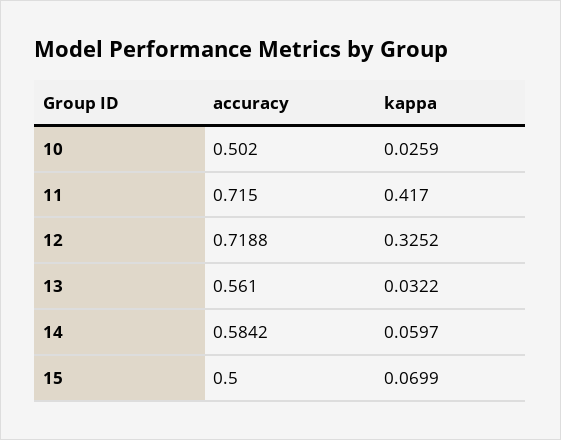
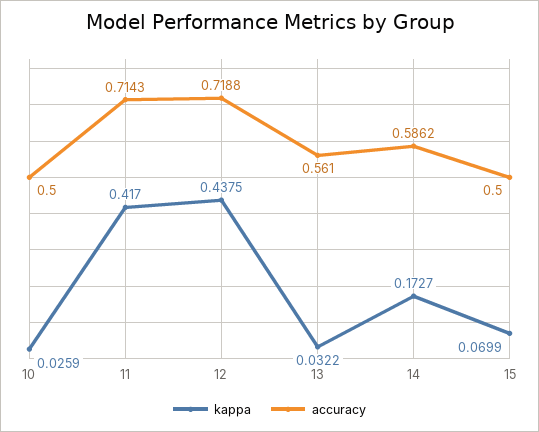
  {
    "accuracy": {
-     "10": 0.502,
+     "10": 0.5,
-     "11": 0.715,
+     "11": 0.7143,
      "12": 0.7188,
      "13": 0.561,
-     "14": 0.5842,
+     "14": 0.5862,
      "15": 0.5
    },
    "kappa": {
      "10": 0.0259,
      "11": 0.417,
-     "12": 0.3252,
+     "12": 0.4375,
      "13": 0.0322,
-     "14": 0.0597,
+     "14": 0.1727,
      "15": 0.0699
    }
  }

